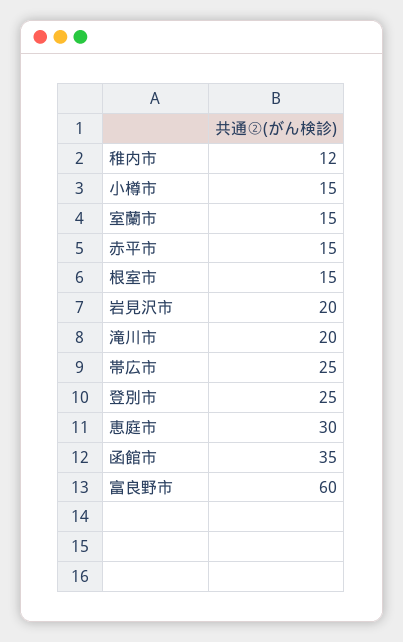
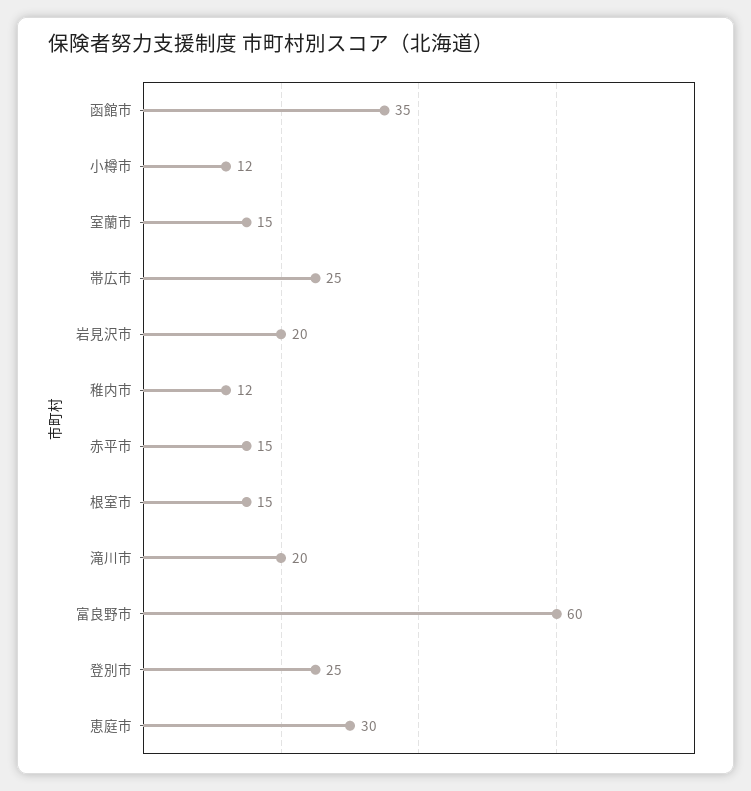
  {
    "稚内市": 12,
-   "小樽市": 15,
+   "小樽市": 12,
    "室蘭市": 15,
    "赤平市": 15,
    "根室市": 15,
    "岩見沢市": 20,
    "滝川市": 20,
    "帯広市": 25,
    "登別市": 25,
    "恵庭市": 30,
    "函館市": 35,
    "富良野市": 60
  }

